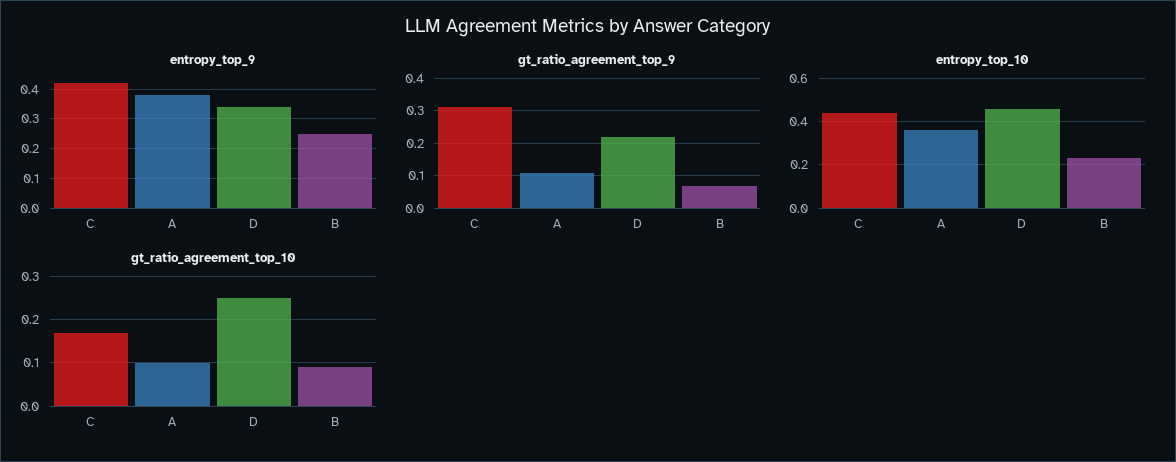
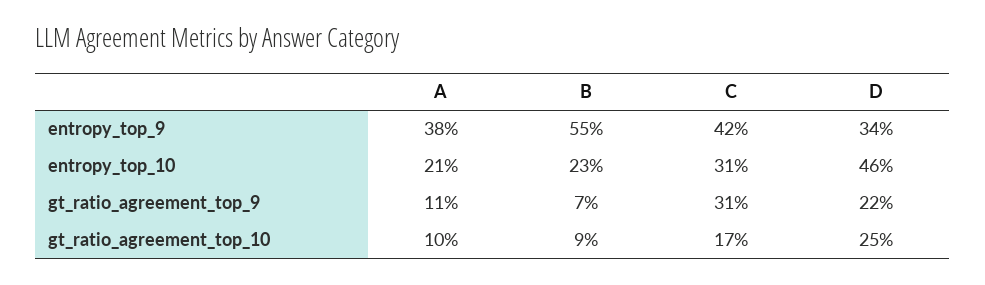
  {
    "entropy_top_9": {
      "C": 0.42,
      "A": 0.38,
      "D": 0.34,
-     "B": 0.25
+     "B": 0.55
    },
    "gt_ratio_agreement_top_9": {
      "C": 0.31,
      "A": 0.11,
      "D": 0.22,
      "B": 0.07
    },
    "entropy_top_10": {
-     "C": 0.45,
+     "C": 0.31,
-     "A": 0.35,
+     "A": 0.21,
      "D": 0.46,
      "B": 0.23
    },
    "gt_ratio_agreement_top_10": {
      "C": 0.17,
      "A": 0.1,
      "D": 0.25,
      "B": 0.09
    }
  }

